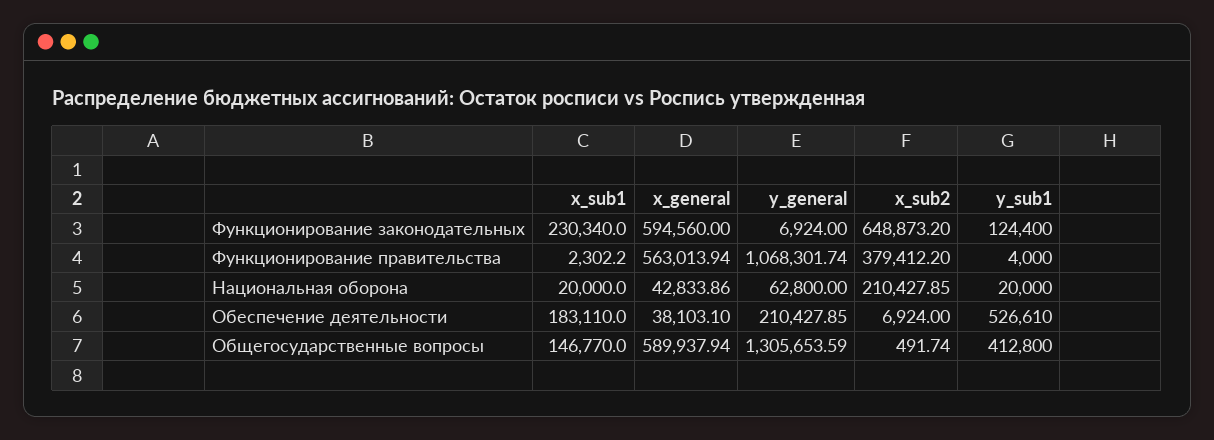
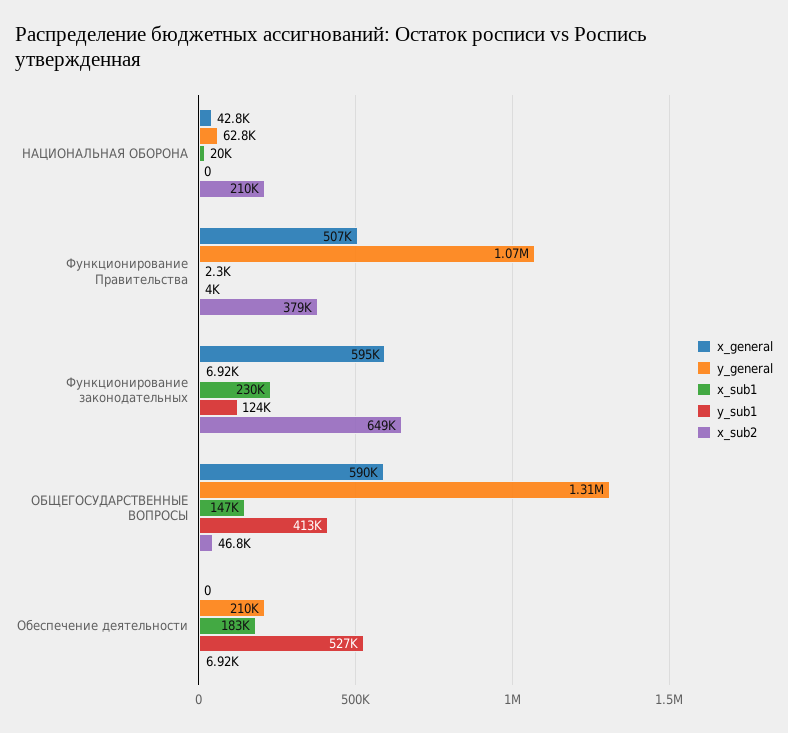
  {
    "x_sub1": {
      "Функционирование законодательных": 230340,
      "Функционирование правительства": 2302.2,
      "Национальная оборона": 20000,
      "Обеспечение деятельности": 183110,
      "Общегосударственные вопросы": 146770
    },
    "x_general": {
      "Функционирование законодательных": 594560,
-     "Функционирование правительства": 563013.94,
+     "Функционирование правительства": 507000,
      "Национальная оборона": 42833.86,
-     "Обеспечение деятельности": 38103.1,
+     "Обеспечение деятельности": 0,
      "Общегосударственные вопросы": 589937.94
    },
    "y_general": {
      "Функционирование законодательных": 6924,
      "Функционирование правительства": 1068301.74,
      "Национальная оборона": 62800,
      "Обеспечение деятельности": 210427.85,
      "Общегосударственные вопросы": 1305653.59
    },
    "x_sub2": {
      "Функционирование законодательных": 648873.2,
      "Функционирование правительства": 379412.2,
      "Национальная оборона": 210427.85,
      "Обеспечение деятельности": 6924,
-     "Общегосударственные вопросы": 491.74
+     "Общегосударственные вопросы": 46800
    },
    "y_sub1": {
      "Функционирование законодательных": 124400,
      "Функционирование правительства": 4000,
-     "Национальная оборона": 20000,
+     "Национальная оборона": 0,
      "Обеспечение деятельности": 526610,
      "Общегосударственные вопросы": 412800
    }
  }

